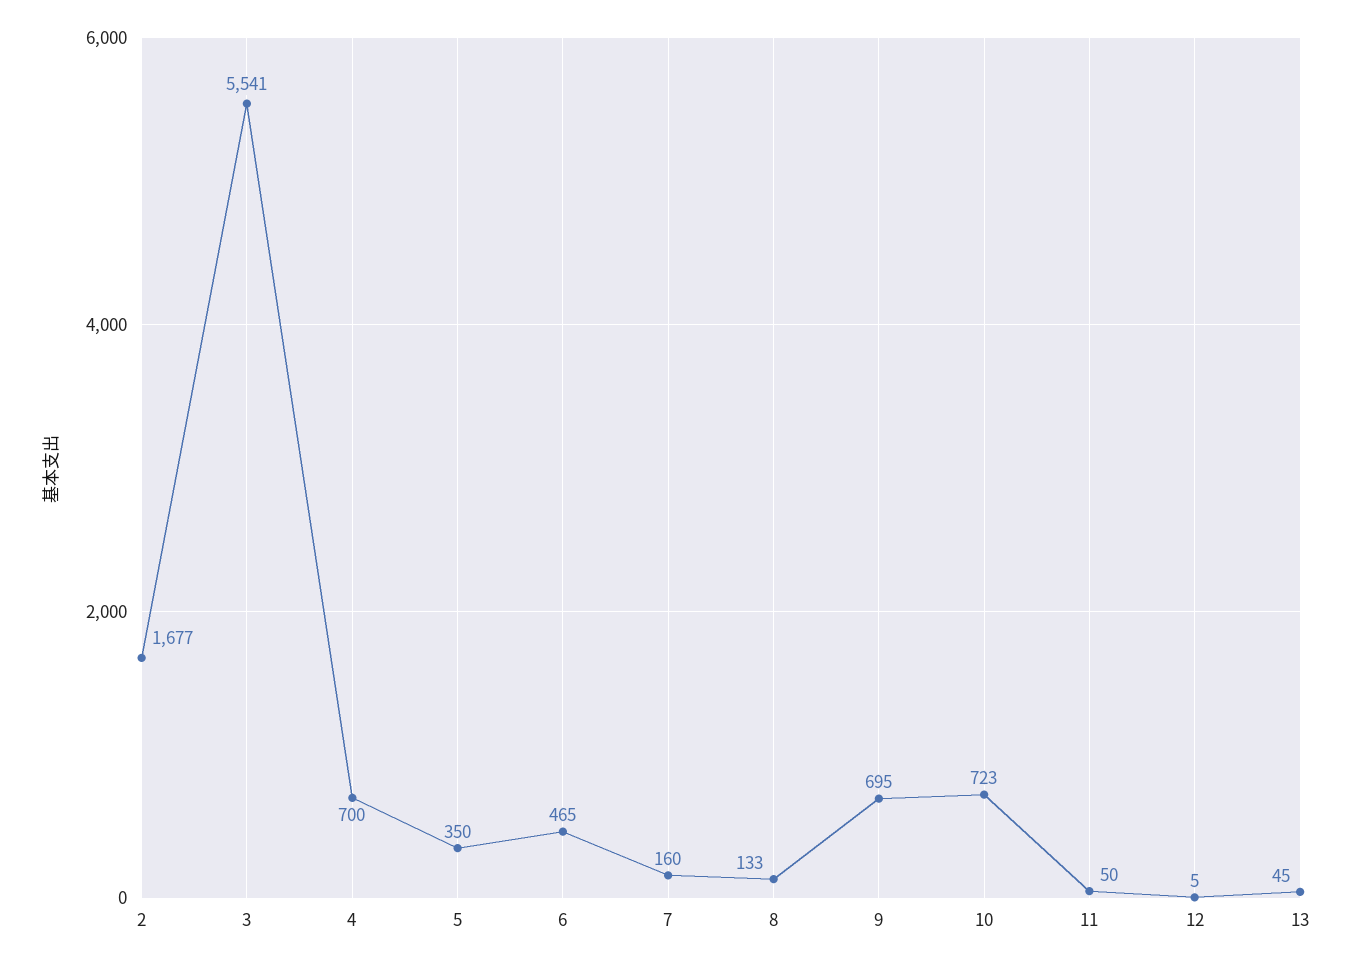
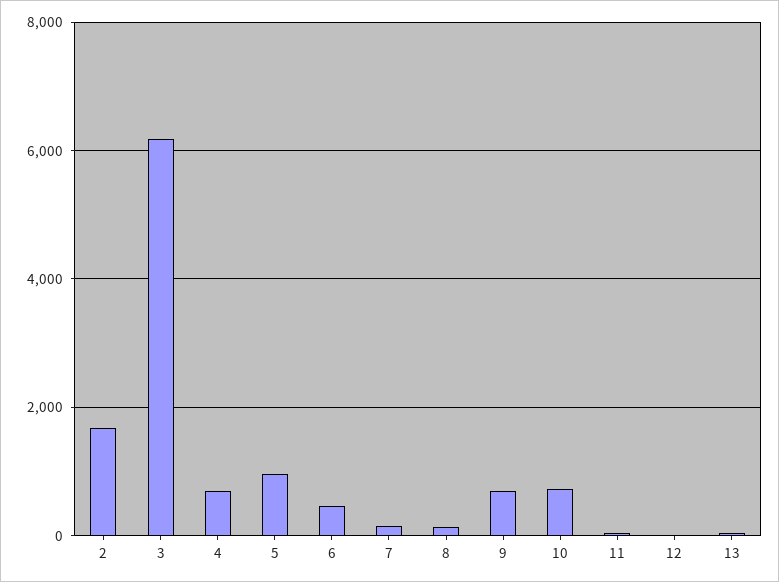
  {
    "2": 1677,
-   "3": 5541,
+   "3": 6200,
    "4": 700,
-   "5": 350,
+   "5": 1000,
    "6": 465,
    "7": 160,
    "8": 133,
    "9": 695,
    "10": 723,
    "11": 50,
    "12": 5,
    "13": 45
  }

